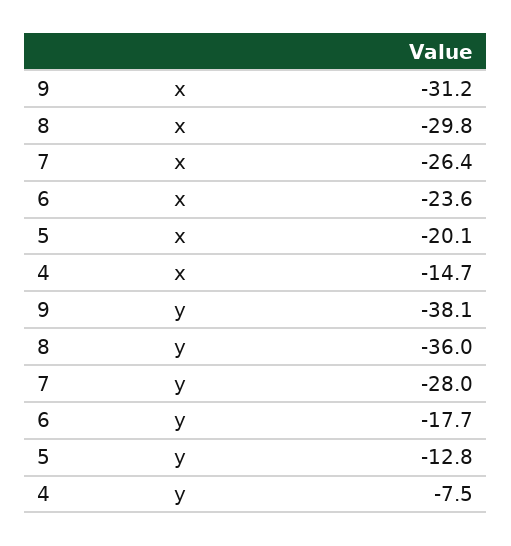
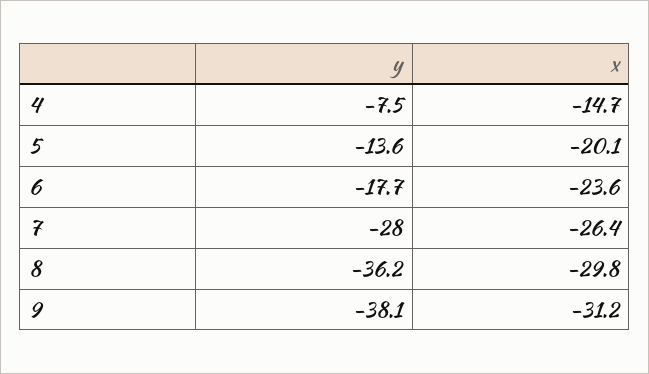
  {
    "9": {
      "x": -31.2,
      "y": -38.1
    },
    "8": {
      "x": -29.8,
-     "y": -36
+     "y": -36.2
    },
    "7": {
      "x": -26.4,
      "y": -28
    },
    "6": {
      "x": -23.6,
      "y": -17.7
    },
    "5": {
      "x": -20.1,
-     "y": -12.8
+     "y": -13.6
    },
    "4": {
      "x": -14.7,
      "y": -7.5
    }
  }

